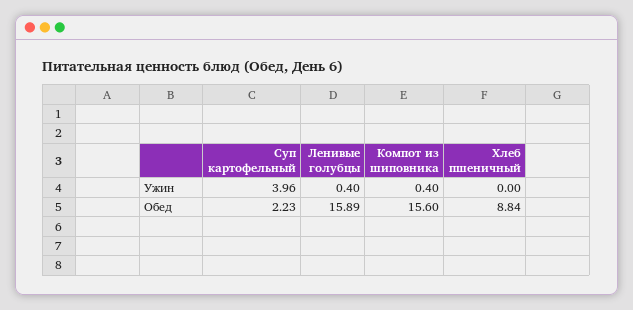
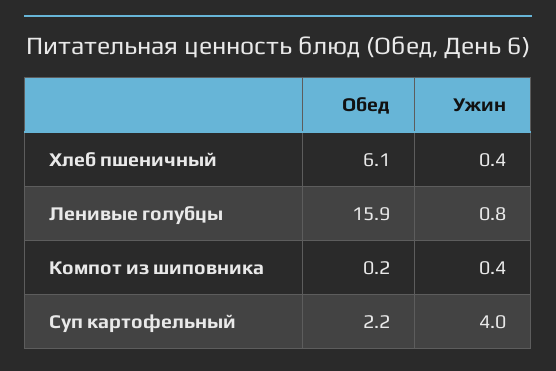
  {
    "Суп картофельный": {
      "Ужин": 3.96,
      "Обед": 2.23
    },
    "Ленивые голубцы": {
-     "Ужин": 0.4,
+     "Ужин": 0.8,
      "Обед": 15.89
    },
    "Компот из шиповника": {
      "Ужин": 0.4,
-     "Обед": 15.6
+     "Обед": 0.2
    },
    "Хлеб пшеничный": {
-     "Ужин": 0,
+     "Ужин": 0.4,
-     "Обед": 8.84
+     "Обед": 6.1
    }
  }

